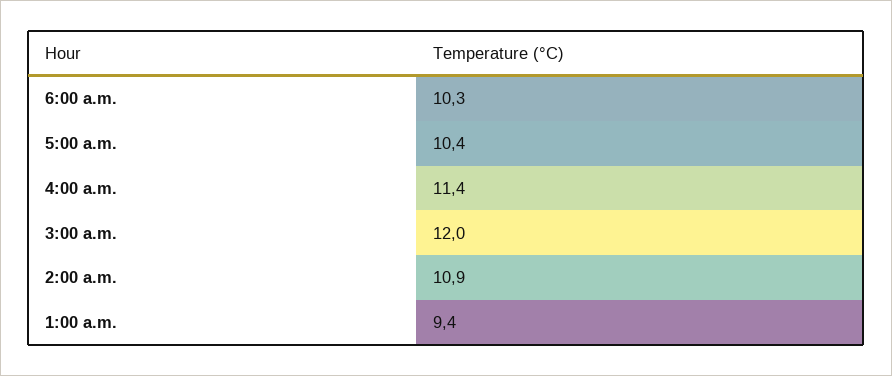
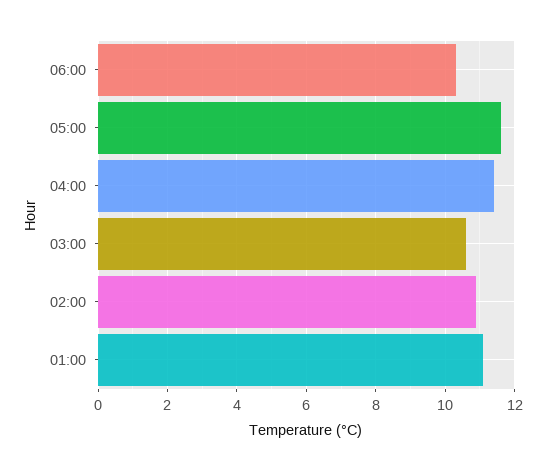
  {
    "6:00 a.m.": 10.3,
-   "5:00 a.m.": 10.4,
+   "5:00 a.m.": 11.5,
    "4:00 a.m.": 11.4,
-   "3:00 a.m.": 12,
+   "3:00 a.m.": 10.5,
    "2:00 a.m.": 10.9,
-   "1:00 a.m.": 9.4
+   "1:00 a.m.": 11
  }

